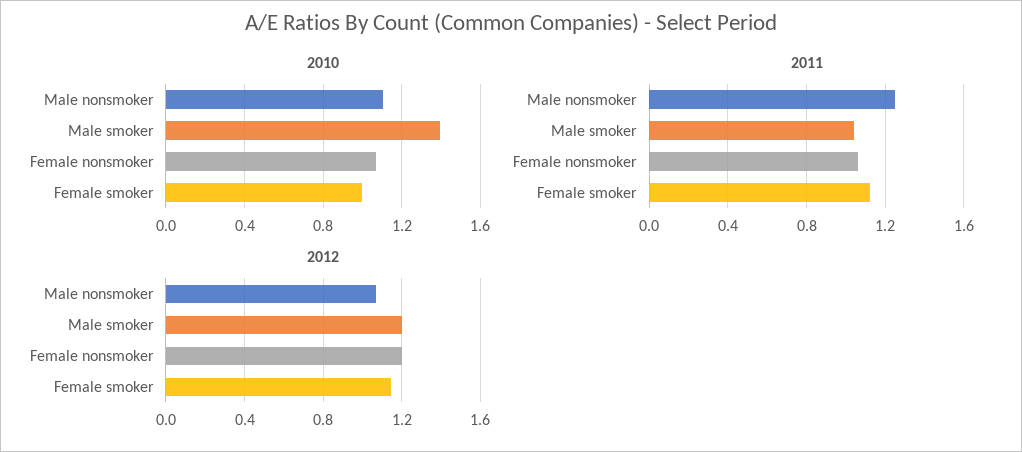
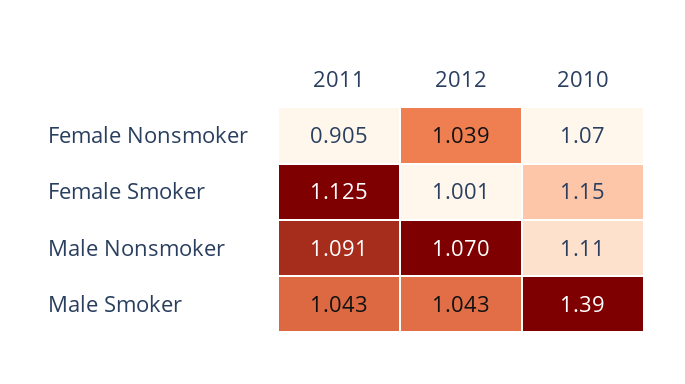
  {
    "2010": {
      "Male nonsmoker": 1.11,
      "Male smoker": 1.39,
      "Female nonsmoker": 1.07,
-     "Female smoker": 1
+     "Female smoker": 1.15
    },
    "2011": {
-     "Male nonsmoker": 1.25,
+     "Male nonsmoker": 1.091,
      "Male smoker": 1.043,
-     "Female nonsmoker": 1.05,
+     "Female nonsmoker": 0.905,
      "Female smoker": 1.125
    },
    "2012": {
      "Male nonsmoker": 1.07,
-     "Male smoker": 1.2,
+     "Male smoker": 1.043,
-     "Female nonsmoker": 1.2,
+     "Female nonsmoker": 1.039,
-     "Female smoker": 1.15
+     "Female smoker": 1.001
    }
  }

